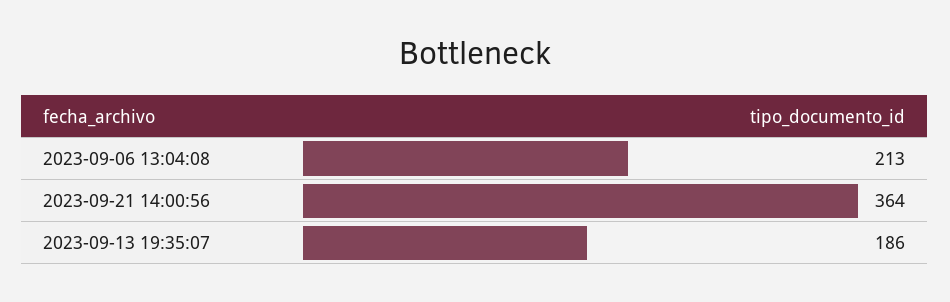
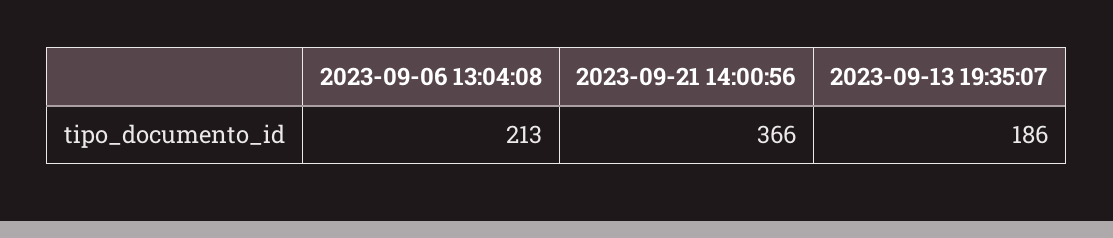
  {
    "2023-09-06 13:04:08": 213,
-   "2023-09-21 14:00:56": 364,
+   "2023-09-21 14:00:56": 366,
    "2023-09-13 19:35:07": 186
  }

